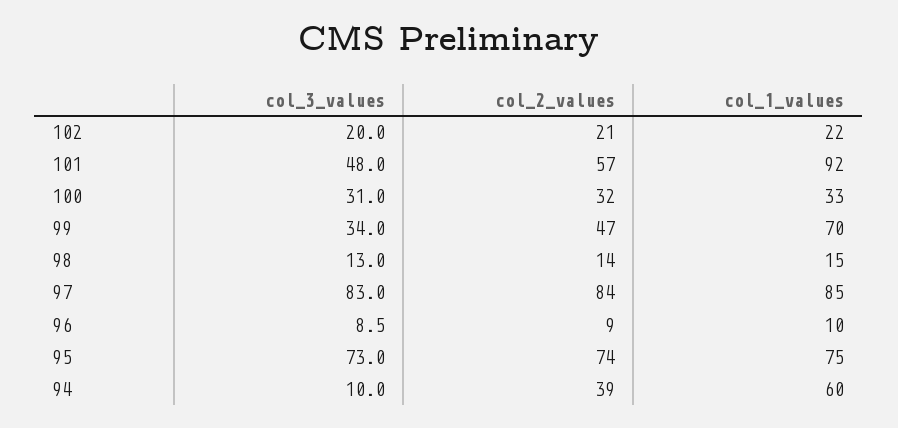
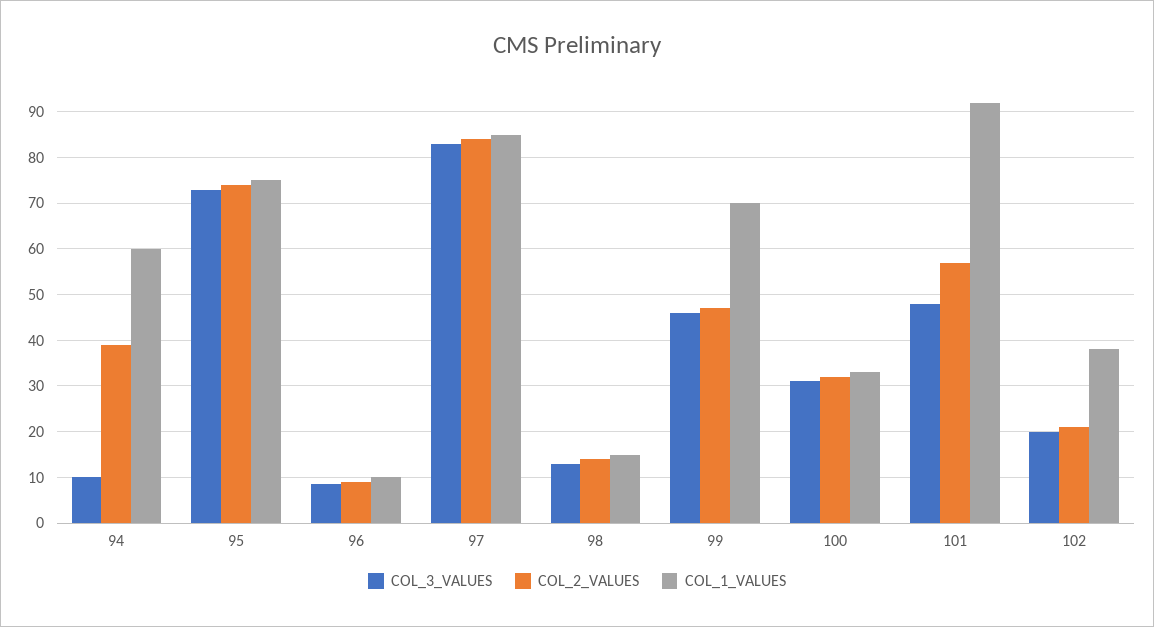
  {
    "col_3_values": {
      "102": 20,
      "101": 48,
      "100": 31,
-     "99": 34,
+     "99": 46,
      "98": 13,
      "97": 83,
      "96": 8.5,
      "95": 73,
      "94": 10
    },
    "col_2_values": {
      "102": 21,
      "101": 57,
      "100": 32,
      "99": 47,
      "98": 14,
      "97": 84,
      "96": 9,
      "95": 74,
      "94": 39
    },
    "col_1_values": {
-     "102": 22,
+     "102": 38,
      "101": 92,
      "100": 33,
      "99": 70,
      "98": 15,
      "97": 85,
      "96": 10,
      "95": 75,
      "94": 60
    }
  }

